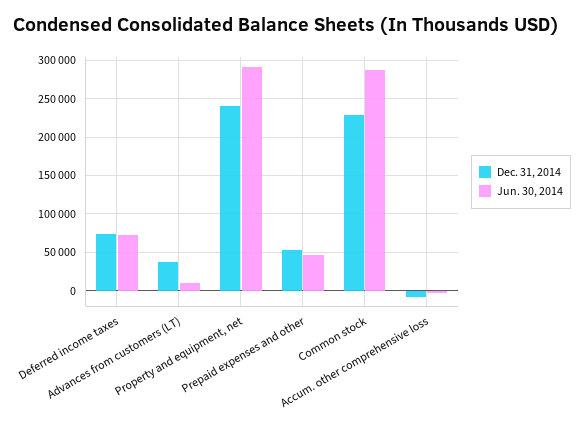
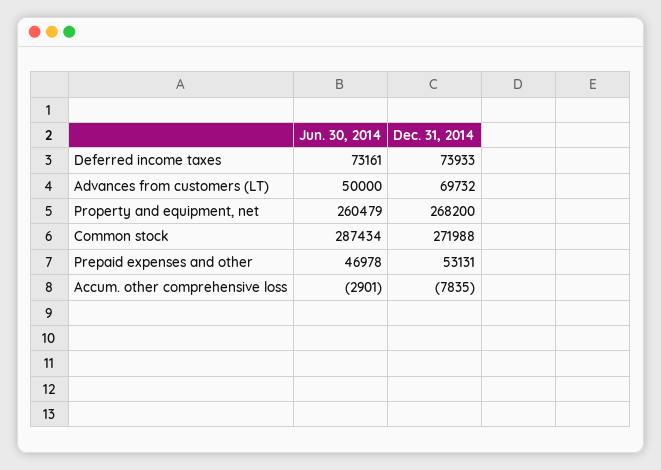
  {
    "Dec. 31, 2014": {
      "Deferred income taxes": 73933,
-     "Advances from customers (LT)": 40000,
+     "Advances from customers (LT)": 69732,
-     "Property and equipment, net": 240000,
+     "Property and equipment, net": 268200,
      "Prepaid expenses and other": 53131,
-     "Common stock": 230000,
+     "Common stock": 271988,
      "Accum. other comprehensive loss": -7835
    },
    "Jun. 30, 2014": {
      "Deferred income taxes": 73161,
-     "Advances from customers (LT)": 10000,
+     "Advances from customers (LT)": 50000,
-     "Property and equipment, net": 290000,
+     "Property and equipment, net": 260479,
      "Prepaid expenses and other": 46978,
      "Common stock": 287434,
      "Accum. other comprehensive loss": -2901
    }
  }

